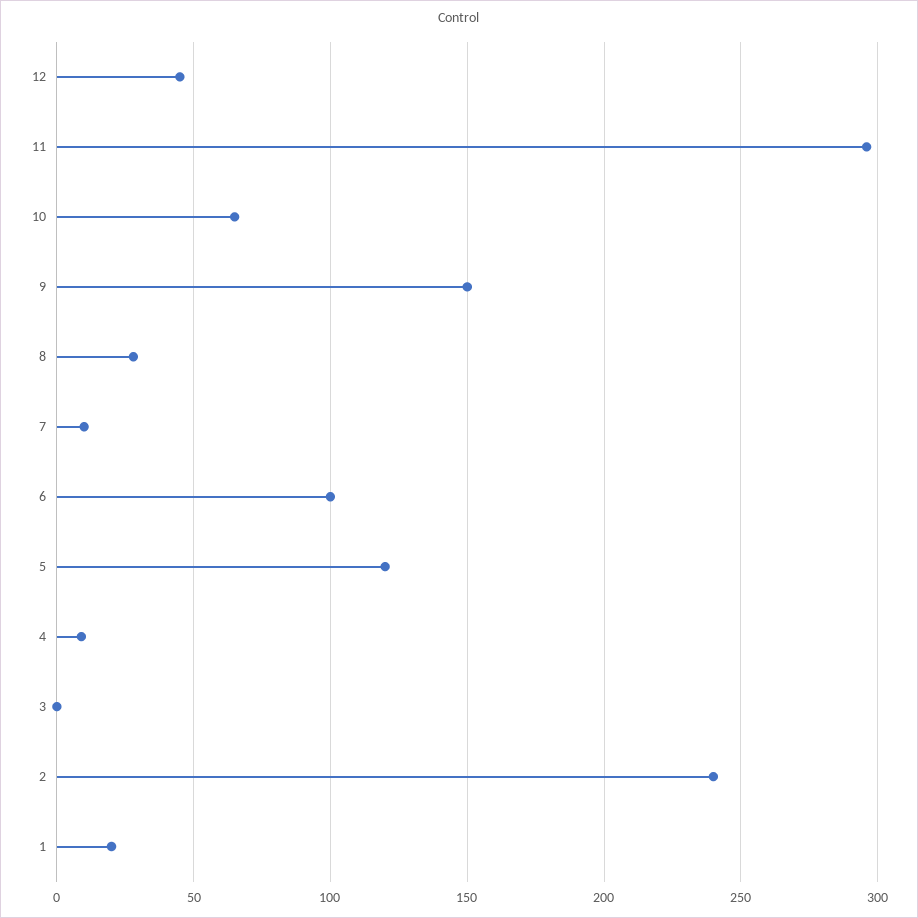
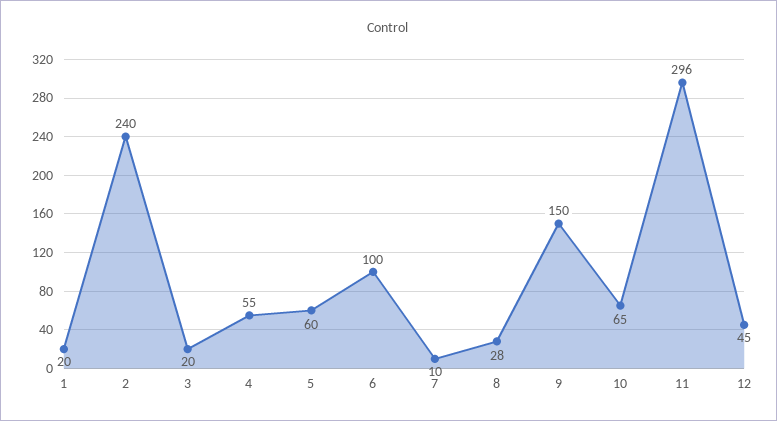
  {
    "12": 45,
    "11": 296,
    "10": 65,
    "9": 150,
    "8": 28,
    "7": 10,
    "6": 100,
-   "5": 120,
+   "5": 60,
-   "4": 10,
+   "4": 55,
-   "3": 0,
+   "3": 20,
    "2": 240,
    "1": 20
  }

